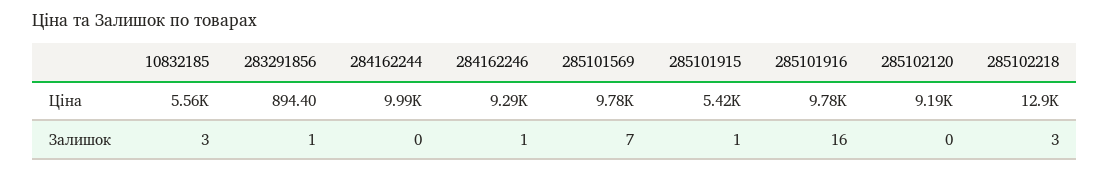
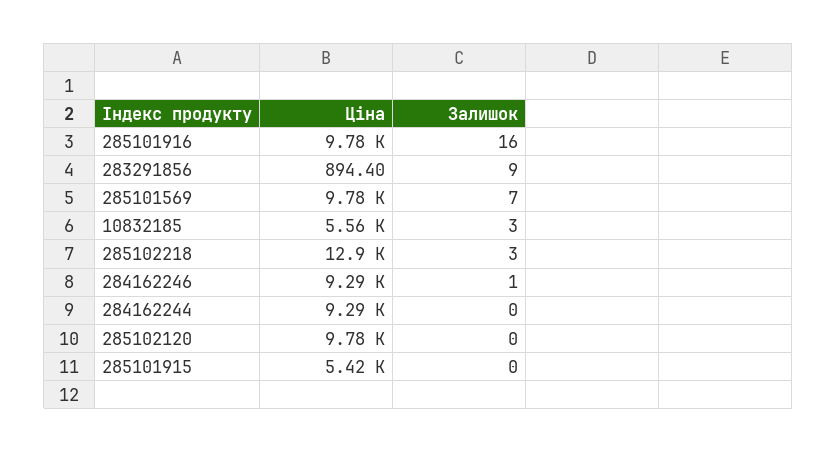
  {
    "10832185": {
      "Ціна": 5560,
      "Залишок": 3
    },
    "283291856": {
      "Ціна": 894.4,
-     "Залишок": 1
+     "Залишок": 9
    },
    "284162244": {
-     "Ціна": 9990,
+     "Ціна": 9290,
      "Залишок": 0
    },
    "284162246": {
      "Ціна": 9290,
      "Залишок": 1
    },
    "285101569": {
      "Ціна": 9780,
      "Залишок": 7
    },
    "285101915": {
      "Ціна": 5420,
-     "Залишок": 1
+     "Залишок": 0
    },
    "285101916": {
      "Ціна": 9780,
      "Залишок": 16
    },
    "285102120": {
-     "Ціна": 9190,
+     "Ціна": 9780,
      "Залишок": 0
    },
    "285102218": {
      "Ціна": 12900,
      "Залишок": 3
    }
  }

